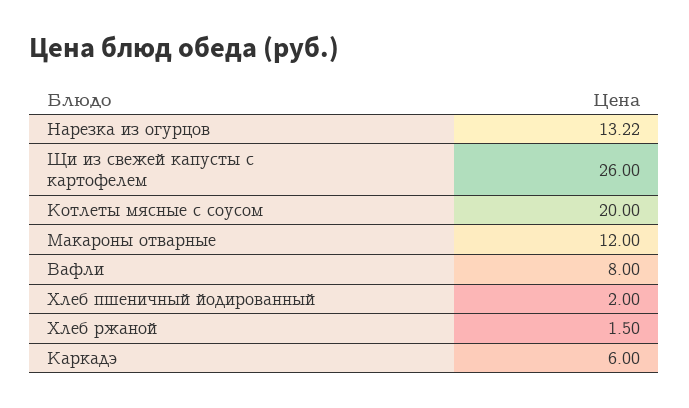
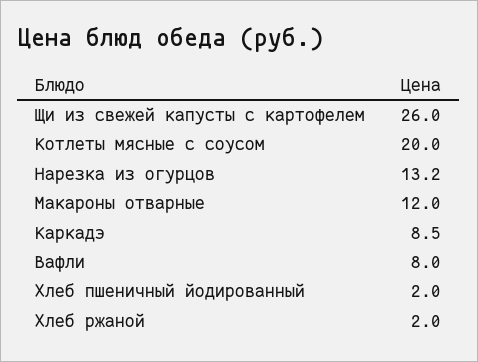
  {
    "Нарезка из огурцов": 13.22,
    "Щи из свежей капусты с картофелем": 26,
    "Котлеты мясные с соусом": 20,
    "Макароны отварные": 12,
    "Вафли": 8,
    "Хлеб пшеничный йодированный": 2,
-   "Хлеб ржаной": 1.5,
+   "Хлеб ржаной": 2,
-   "Каркадэ": 6
+   "Каркадэ": 8.5
  }

